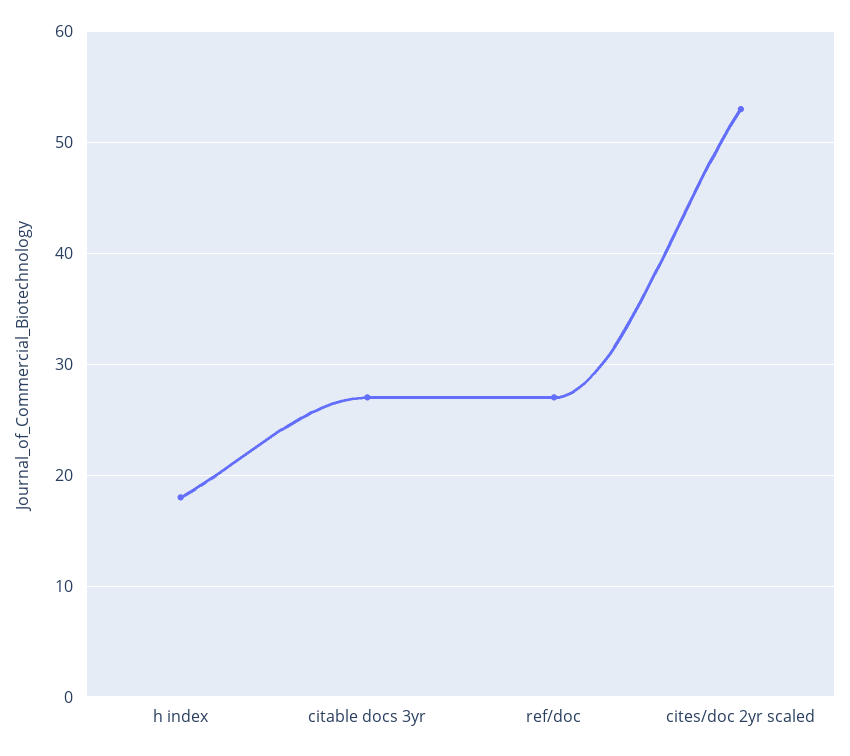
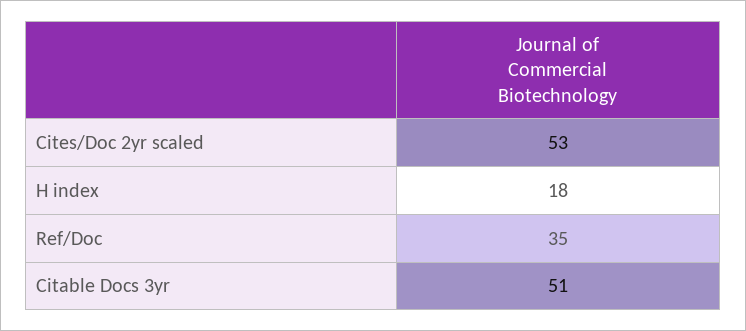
  {
    "h index": 18,
-   "citable docs 3yr": 27,
+   "citable docs 3yr": 51,
-   "ref/doc": 27,
+   "ref/doc": 35,
    "cites/doc 2yr scaled": 53
  }

